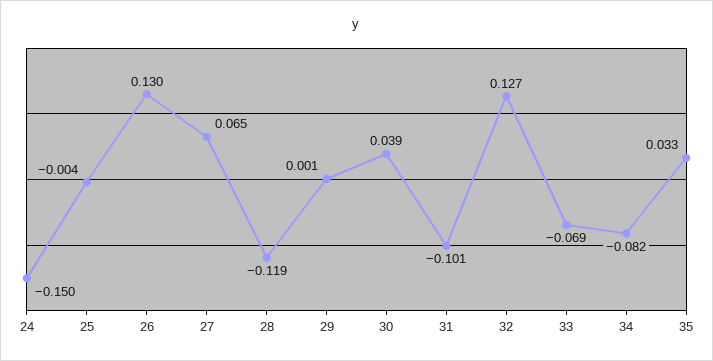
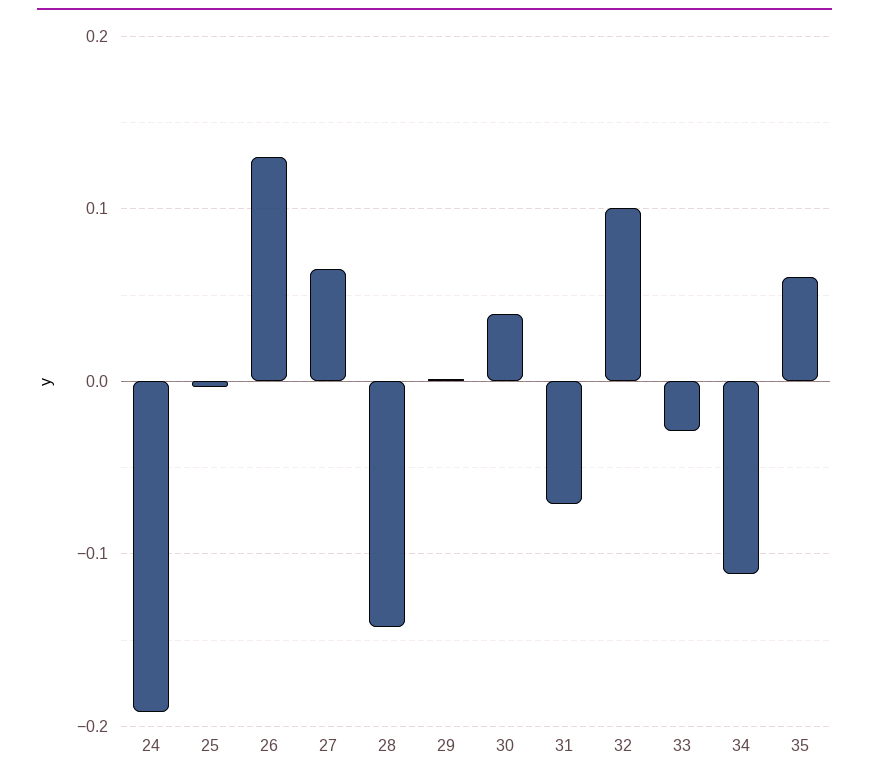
  {
-   "24": -0.15,
+   "24": -0.19,
    "25": -0.004,
    "26": 0.13,
    "27": 0.065,
-   "28": -0.119,
+   "28": -0.14,
    "29": 0.001,
    "30": 0.039,
-   "31": -0.101,
+   "31": -0.07,
-   "32": 0.127,
+   "32": 0.1,
-   "33": -0.069,
+   "33": -0.03,
-   "34": -0.082,
+   "34": -0.11,
-   "35": 0.033
+   "35": 0.06
  }

